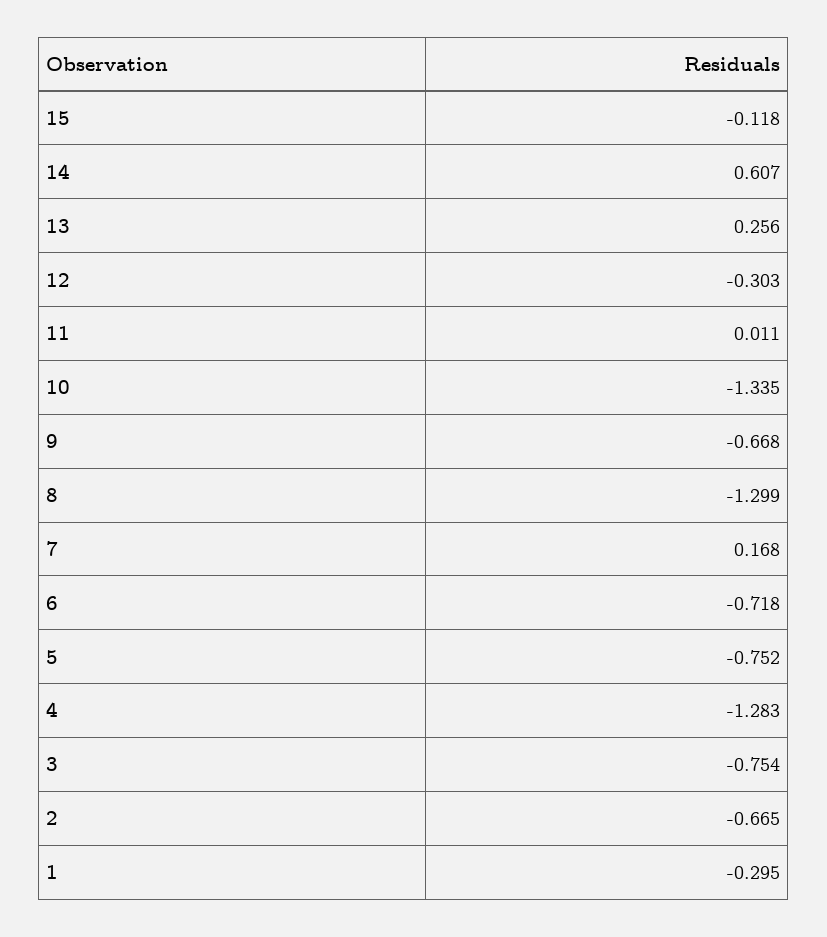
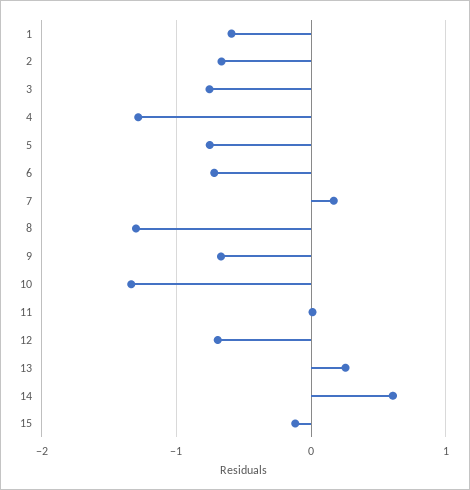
  {
    "15": -0.118,
    "14": 0.607,
    "13": 0.256,
-   "12": -0.303,
+   "12": -0.7,
    "11": 0.011,
    "10": -1.335,
    "9": -0.668,
    "8": -1.299,
    "7": 0.168,
    "6": -0.718,
    "5": -0.752,
    "4": -1.283,
    "3": -0.754,
    "2": -0.665,
-   "1": -0.295
+   "1": -0.6
  }

